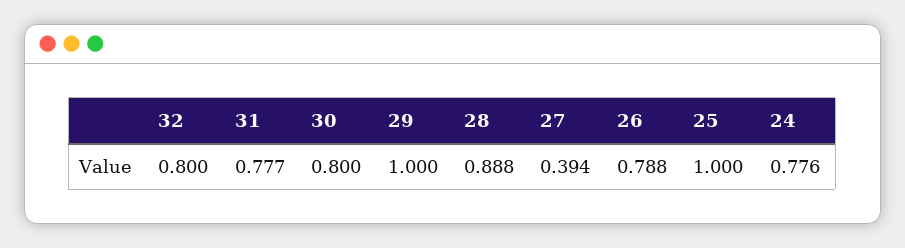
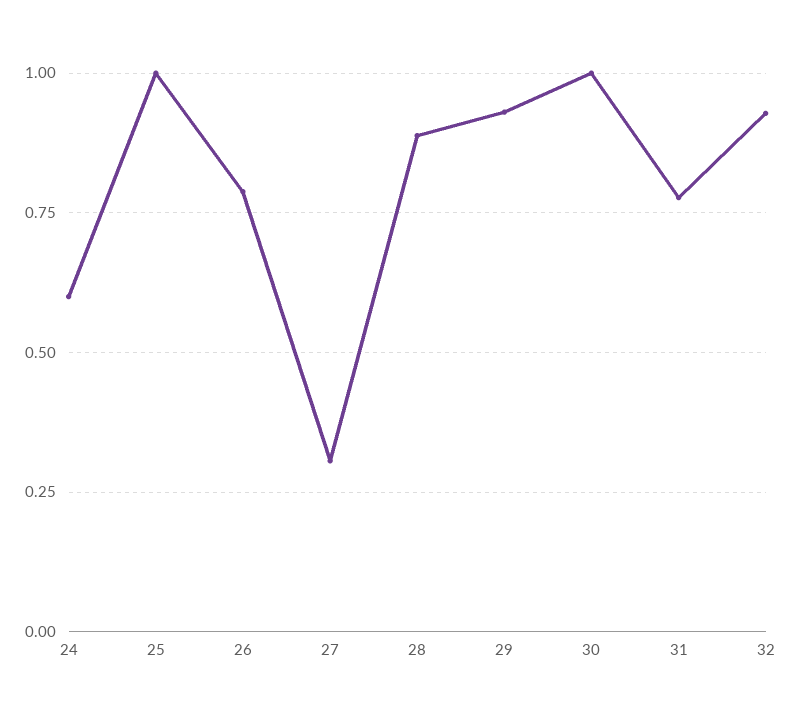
  {
-   "32": 0.8,
+   "32": 0.925,
    "31": 0.777,
-   "30": 0.8,
+   "30": 1,
-   "29": 1,
+   "29": 0.925,
    "28": 0.888,
-   "27": 0.394,
+   "27": 0.3,
    "26": 0.788,
    "25": 1,
-   "24": 0.776
+   "24": 0.6
  }

